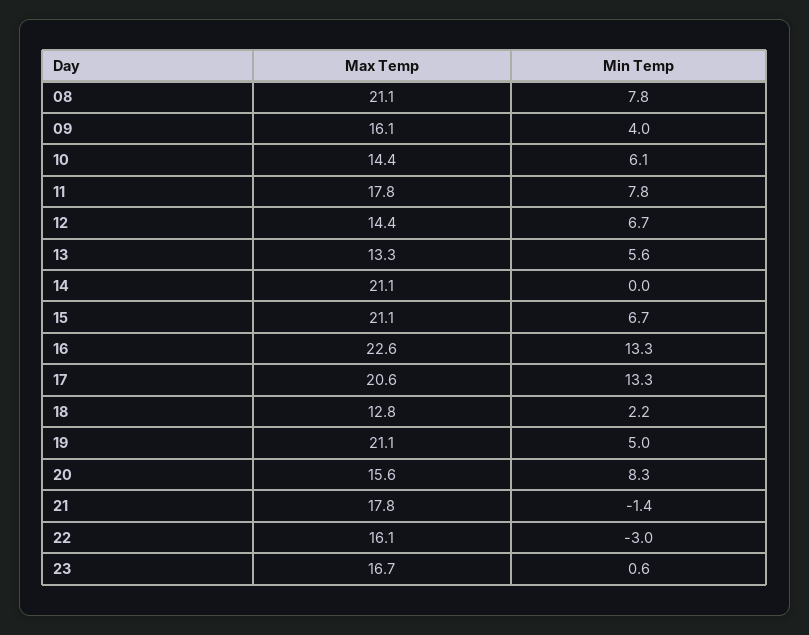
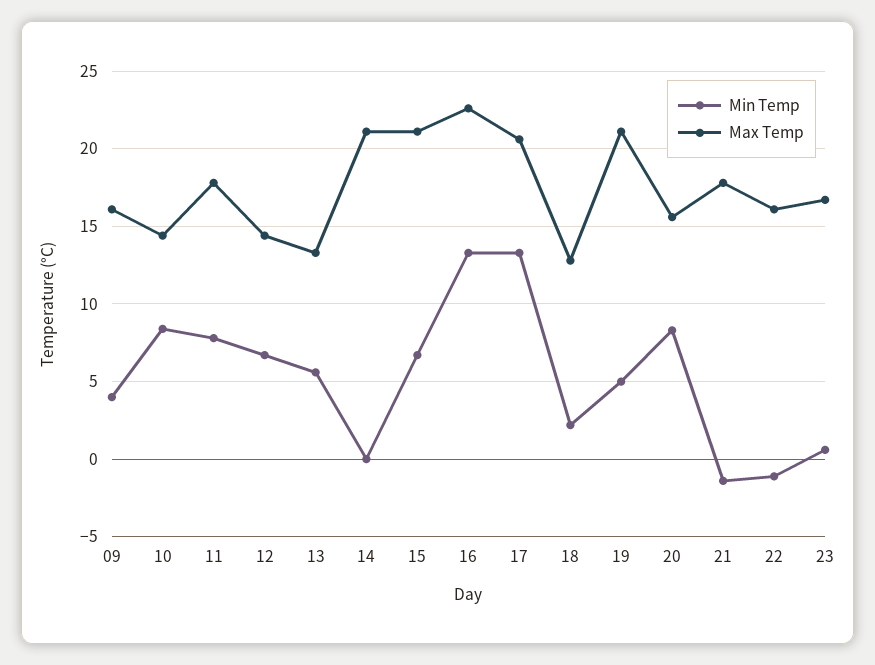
  {
    "Max Temp": {
-     "08": 21.1,
      "09": 16.1,
      "10": 14.4,
      "11": 17.8,
      "12": 14.4,
      "13": 13.3,
      "14": 21.1,
      "15": 21.1,
      "16": 22.6,
      "17": 20.6,
      "18": 12.8,
      "19": 21.1,
      "20": 15.6,
      "21": 17.8,
      "22": 16.1,
      "23": 16.7
    },
    "Min Temp": {
-     "08": 7.8,
      "09": 4,
-     "10": 6.1,
+     "10": 8.5,
      "11": 7.8,
      "12": 6.7,
      "13": 5.6,
      "14": 0,
      "15": 6.7,
      "16": 13.3,
      "17": 13.3,
      "18": 2.2,
      "19": 5,
      "20": 8.3,
      "21": -1.4,
-     "22": -3,
+     "22": -1,
      "23": 0.6
    }
  }

